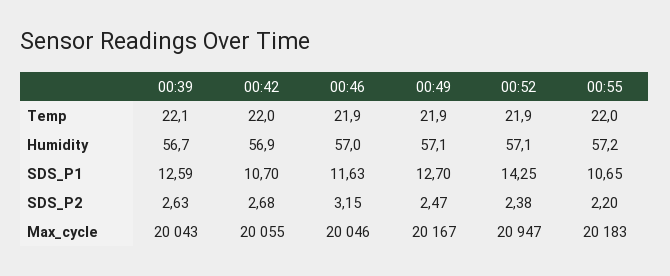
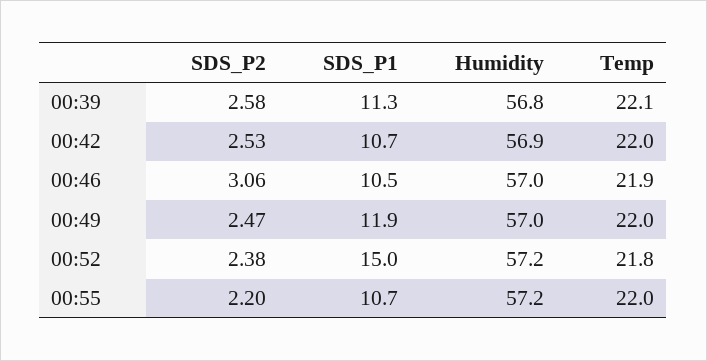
  {
    "00:39": {
      "Temp": 22.1,
-     "Humidity": 56.7,
+     "Humidity": 56.8,
-     "SDS_P1": 12.59,
+     "SDS_P1": 11.3,
-     "SDS_P2": 2.63,
+     "SDS_P2": 2.58
-     "Max_cycle": 20043
    },
    "00:42": {
      "Temp": 22,
      "Humidity": 56.9,
      "SDS_P1": 10.7,
-     "SDS_P2": 2.68,
+     "SDS_P2": 2.53
-     "Max_cycle": 20055
    },
    "00:46": {
      "Temp": 21.9,
      "Humidity": 57,
-     "SDS_P1": 11.63,
+     "SDS_P1": 10.5,
-     "SDS_P2": 3.15,
+     "SDS_P2": 3.06
-     "Max_cycle": 20046
    },
    "00:49": {
-     "Temp": 21.9,
+     "Temp": 22,
-     "Humidity": 57.1,
+     "Humidity": 57,
-     "SDS_P1": 12.7,
+     "SDS_P1": 11.9,
-     "SDS_P2": 2.47,
+     "SDS_P2": 2.47
-     "Max_cycle": 20167
    },
    "00:52": {
-     "Temp": 21.9,
+     "Temp": 21.8,
-     "Humidity": 57.1,
+     "Humidity": 57.2,
-     "SDS_P1": 14.25,
+     "SDS_P1": 15,
-     "SDS_P2": 2.38,
+     "SDS_P2": 2.38
-     "Max_cycle": 20947
    },
    "00:55": {
      "Temp": 22,
      "Humidity": 57.2,
      "SDS_P1": 10.65,
-     "SDS_P2": 2.2,
+     "SDS_P2": 2.2
-     "Max_cycle": 20183
    }
  }

